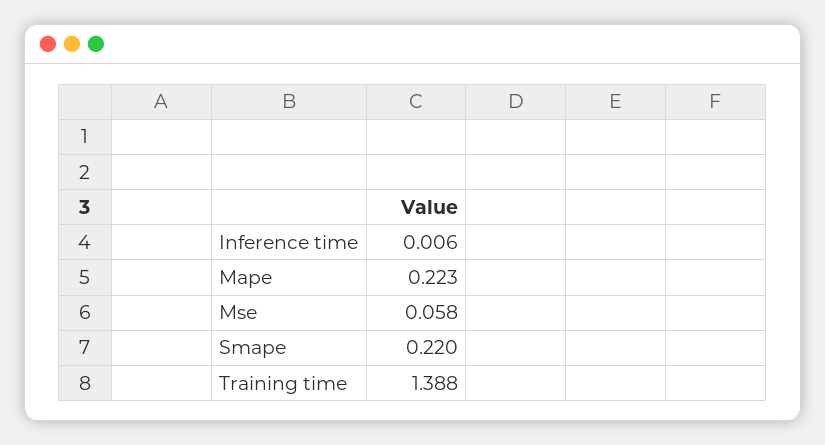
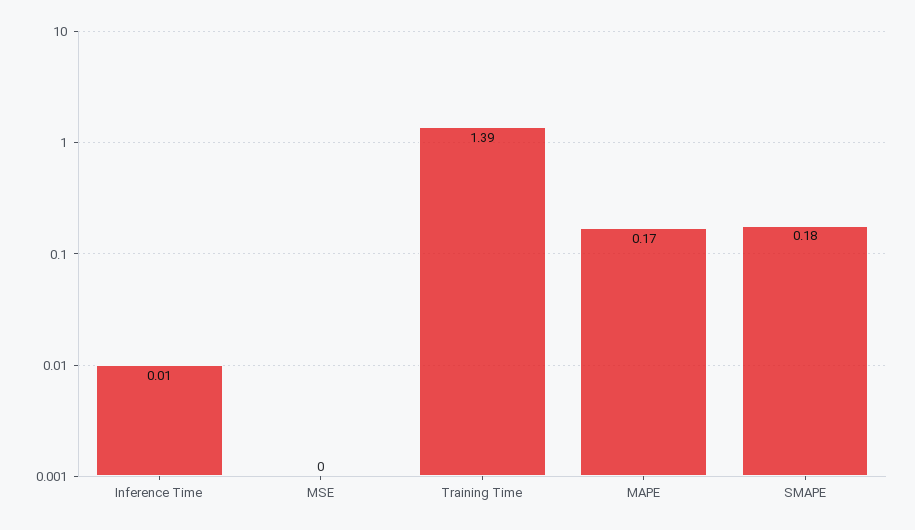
  {
    "Inference time": 0.006,
-   "Mape": 0.223,
+   "Mape": 0.17,
-   "Mse": 0.058,
+   "Mse": 0,
-   "Smape": 0.22,
+   "Smape": 0.18,
    "Training time": 1.388
  }

